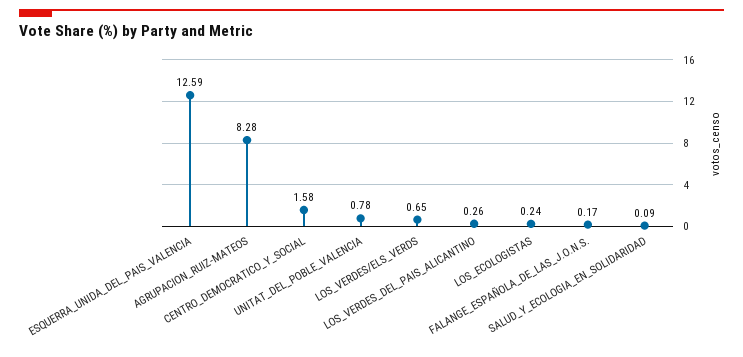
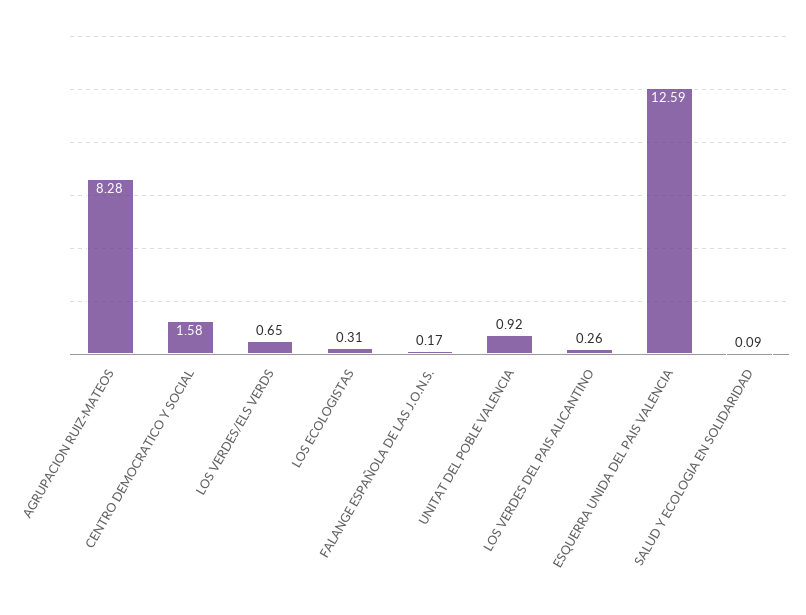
  {
    "ESQUERRA_UNIDA_DEL_PAIS_VALENCIA": 12.59,
    "AGRUPACION_RUIZ-MATEOS": 8.28,
    "CENTRO_DEMOCRATICO_Y_SOCIAL": 1.58,
-   "UNITAT_DEL_POBLE_VALENCIA": 0.78,
+   "UNITAT_DEL_POBLE_VALENCIA": 0.92,
    "LOS_VERDES/ELS_VERDS": 0.65,
    "LOS_VERDES_DEL_PAIS_ALICANTINO": 0.26,
-   "LOS_ECOLOGISTAS": 0.24,
+   "LOS_ECOLOGISTAS": 0.31,
    "FALANGE_ESPAÑOLA_DE_LAS_J.O.N.S.": 0.17,
    "SALUD_Y_ECOLOGIA_EN_SOLIDARIDAD": 0.09
  }

